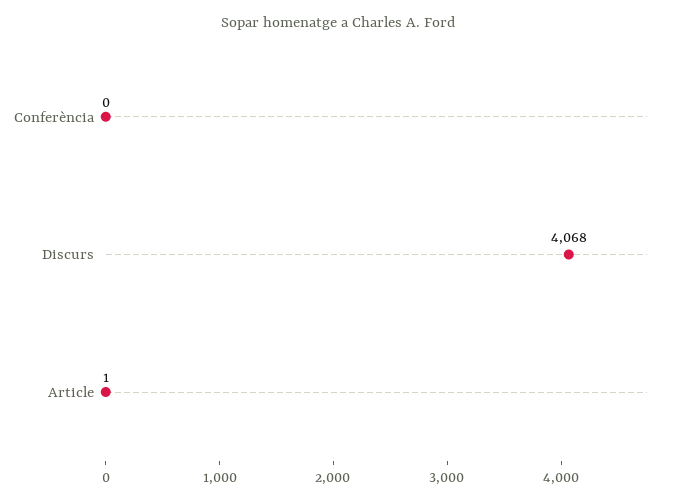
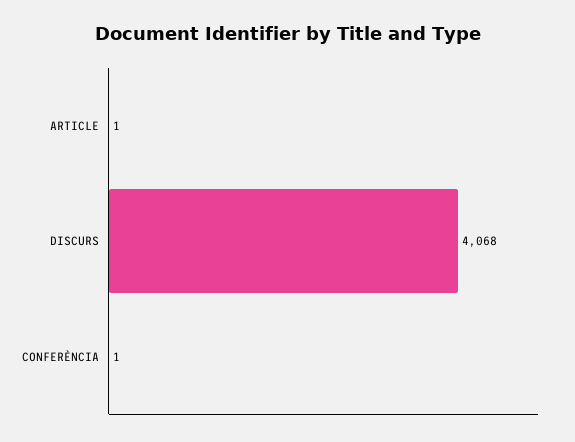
  {
-   "Conferència": 0,
+   "Conferència": 1,
    "Discurs": 4068,
    "Article": 1
  }

